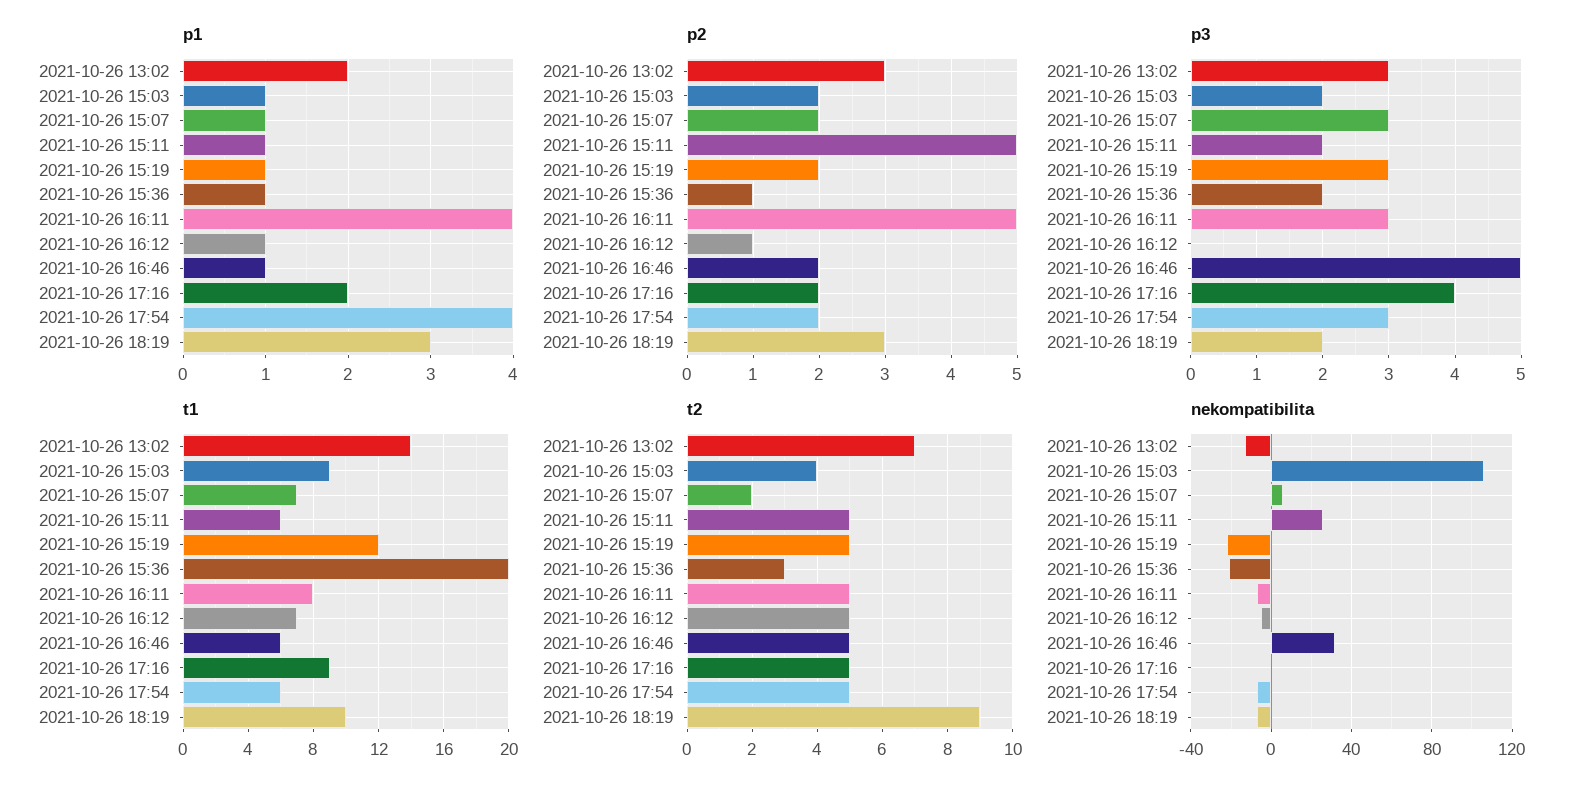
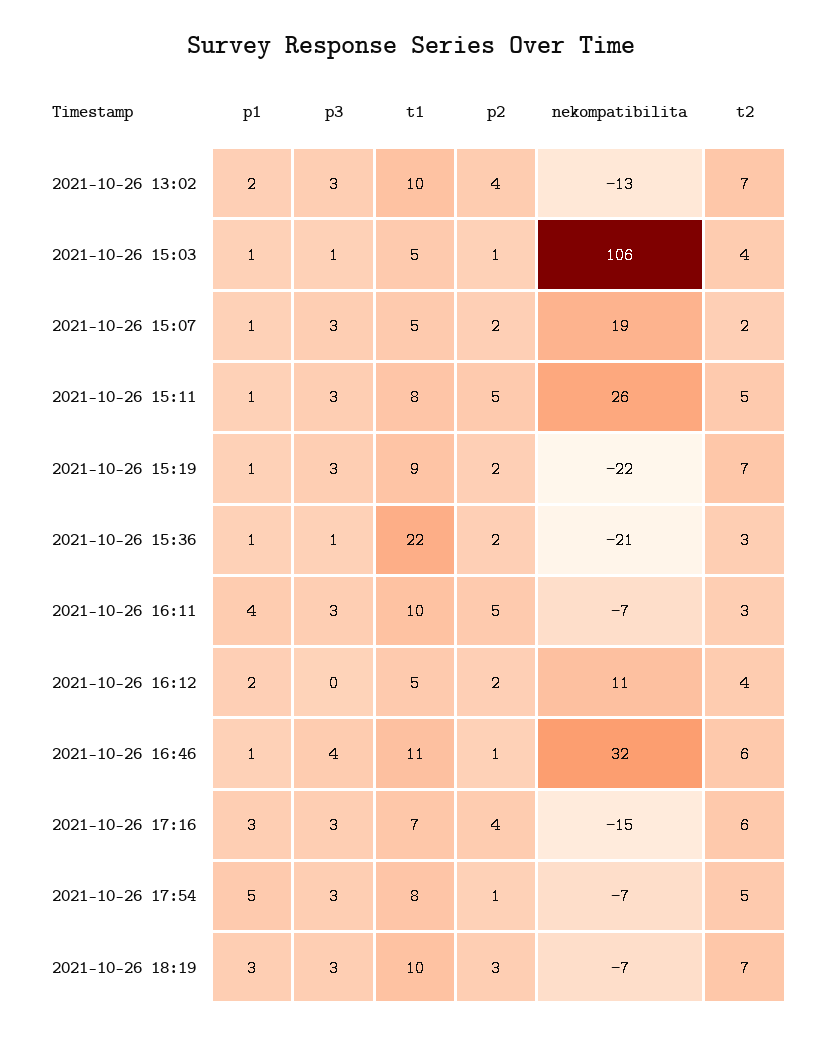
  {
    "p1": {
      "2021-10-26 13:02": 2,
      "2021-10-26 15:03": 1,
      "2021-10-26 15:07": 1,
      "2021-10-26 15:11": 1,
      "2021-10-26 15:19": 1,
      "2021-10-26 15:36": 1,
      "2021-10-26 16:11": 4,
-     "2021-10-26 16:12": 1,
+     "2021-10-26 16:12": 2,
      "2021-10-26 16:46": 1,
-     "2021-10-26 17:16": 2,
+     "2021-10-26 17:16": 3,
-     "2021-10-26 17:54": 4,
+     "2021-10-26 17:54": 5,
      "2021-10-26 18:19": 3
    },
    "p2": {
-     "2021-10-26 13:02": 3,
+     "2021-10-26 13:02": 4,
-     "2021-10-26 15:03": 2,
+     "2021-10-26 15:03": 1,
      "2021-10-26 15:07": 2,
      "2021-10-26 15:11": 5,
      "2021-10-26 15:19": 2,
-     "2021-10-26 15:36": 1,
+     "2021-10-26 15:36": 2,
      "2021-10-26 16:11": 5,
-     "2021-10-26 16:12": 1,
+     "2021-10-26 16:12": 2,
-     "2021-10-26 16:46": 2,
+     "2021-10-26 16:46": 1,
-     "2021-10-26 17:16": 2,
+     "2021-10-26 17:16": 4,
-     "2021-10-26 17:54": 2,
+     "2021-10-26 17:54": 1,
      "2021-10-26 18:19": 3
    },
    "p3": {
      "2021-10-26 13:02": 3,
-     "2021-10-26 15:03": 2,
+     "2021-10-26 15:03": 1,
      "2021-10-26 15:07": 3,
-     "2021-10-26 15:11": 2,
+     "2021-10-26 15:11": 3,
      "2021-10-26 15:19": 3,
-     "2021-10-26 15:36": 2,
+     "2021-10-26 15:36": 1,
      "2021-10-26 16:11": 3,
      "2021-10-26 16:12": 0,
-     "2021-10-26 16:46": 5,
+     "2021-10-26 16:46": 4,
-     "2021-10-26 17:16": 4,
+     "2021-10-26 17:16": 3,
      "2021-10-26 17:54": 3,
-     "2021-10-26 18:19": 2
+     "2021-10-26 18:19": 3
    },
    "t1": {
-     "2021-10-26 13:02": 14,
+     "2021-10-26 13:02": 10,
-     "2021-10-26 15:03": 9,
+     "2021-10-26 15:03": 5,
-     "2021-10-26 15:07": 7,
+     "2021-10-26 15:07": 5,
-     "2021-10-26 15:11": 6,
+     "2021-10-26 15:11": 8,
-     "2021-10-26 15:19": 12,
+     "2021-10-26 15:19": 9,
-     "2021-10-26 15:36": 20,
+     "2021-10-26 15:36": 22,
-     "2021-10-26 16:11": 8,
+     "2021-10-26 16:11": 10,
-     "2021-10-26 16:12": 7,
+     "2021-10-26 16:12": 5,
-     "2021-10-26 16:46": 6,
+     "2021-10-26 16:46": 11,
-     "2021-10-26 17:16": 9,
+     "2021-10-26 17:16": 7,
-     "2021-10-26 17:54": 6,
+     "2021-10-26 17:54": 8,
      "2021-10-26 18:19": 10
    },
    "t2": {
      "2021-10-26 13:02": 7,
      "2021-10-26 15:03": 4,
      "2021-10-26 15:07": 2,
      "2021-10-26 15:11": 5,
-     "2021-10-26 15:19": 5,
+     "2021-10-26 15:19": 7,
      "2021-10-26 15:36": 3,
-     "2021-10-26 16:11": 5,
+     "2021-10-26 16:11": 3,
-     "2021-10-26 16:12": 5,
+     "2021-10-26 16:12": 4,
-     "2021-10-26 16:46": 5,
+     "2021-10-26 16:46": 6,
-     "2021-10-26 17:16": 5,
+     "2021-10-26 17:16": 6,
      "2021-10-26 17:54": 5,
-     "2021-10-26 18:19": 9
+     "2021-10-26 18:19": 7
    },
    "nekompatibilita": {
      "2021-10-26 13:02": -13,
      "2021-10-26 15:03": 106,
-     "2021-10-26 15:07": 5,
+     "2021-10-26 15:07": 19,
      "2021-10-26 15:11": 26,
      "2021-10-26 15:19": -22,
      "2021-10-26 15:36": -21,
      "2021-10-26 16:11": -7,
-     "2021-10-26 16:12": -5,
+     "2021-10-26 16:12": 11,
      "2021-10-26 16:46": 32,
-     "2021-10-26 17:16": 0,
+     "2021-10-26 17:16": -15,
      "2021-10-26 17:54": -7,
      "2021-10-26 18:19": -7
    }
  }

